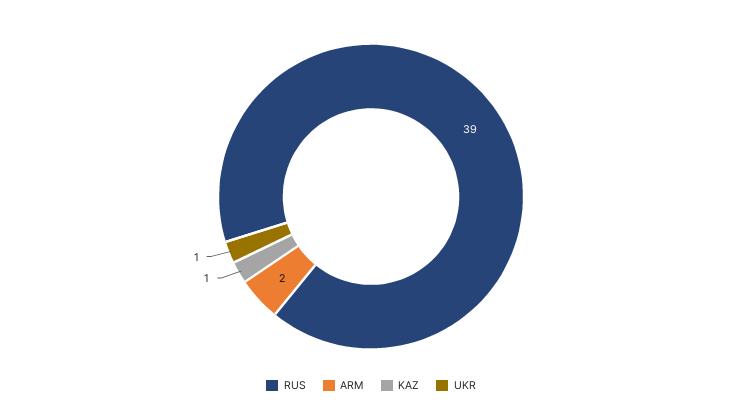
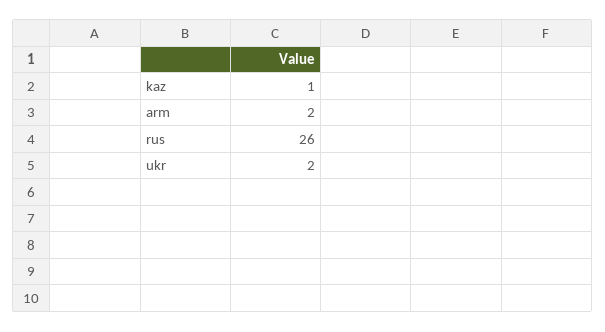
  {
-   "RUS": 39,
+   "RUS": 26,
    "ARM": 2,
    "KAZ": 1,
-   "UKR": 1
+   "UKR": 2
  }

